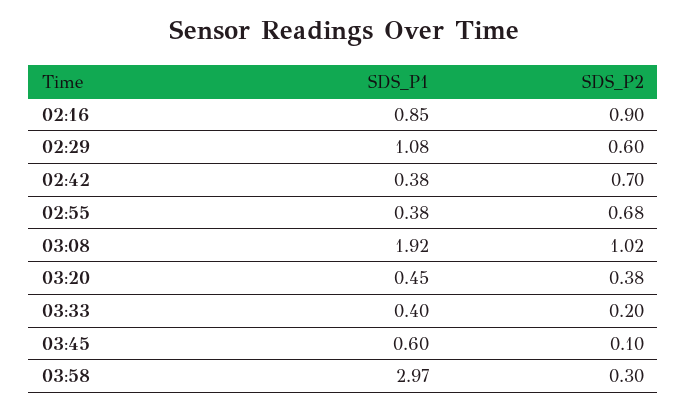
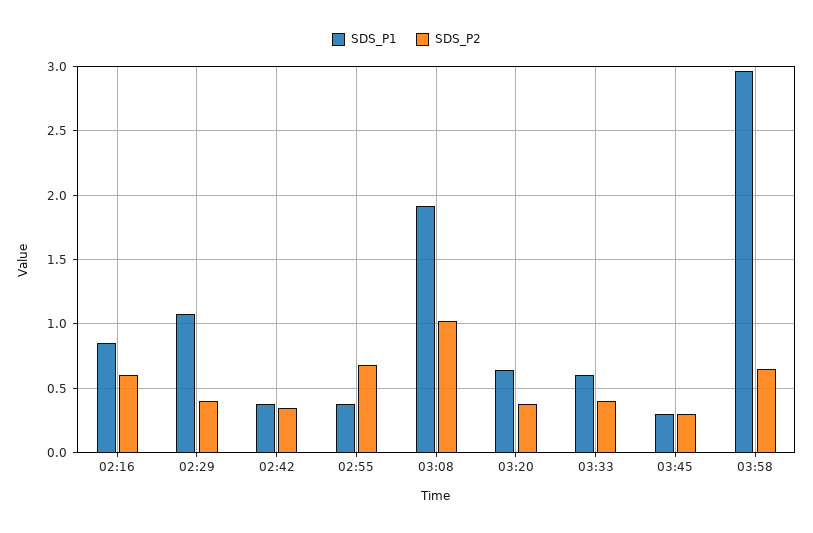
  {
    "SDS_P1": {
      "02:16": 0.85,
      "02:29": 1.08,
      "02:42": 0.38,
      "02:55": 0.38,
      "03:08": 1.92,
-     "03:20": 0.45,
+     "03:20": 0.65,
-     "03:33": 0.4,
+     "03:33": 0.6,
-     "03:45": 0.6,
+     "03:45": 0.3,
      "03:58": 2.97
    },
    "SDS_P2": {
-     "02:16": 0.9,
+     "02:16": 0.6,
-     "02:29": 0.6,
+     "02:29": 0.4,
-     "02:42": 0.7,
+     "02:42": 0.35,
      "02:55": 0.68,
      "03:08": 1.02,
      "03:20": 0.38,
-     "03:33": 0.2,
+     "03:33": 0.4,
-     "03:45": 0.1,
+     "03:45": 0.3,
-     "03:58": 0.3
+     "03:58": 0.65
    }
  }

